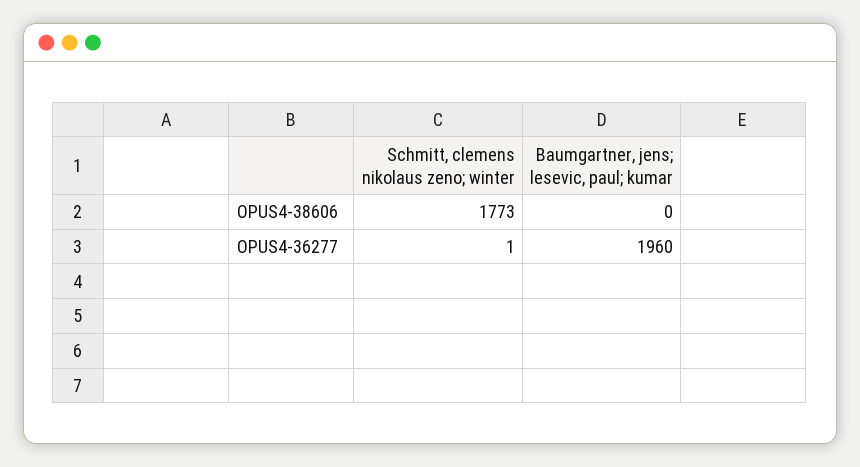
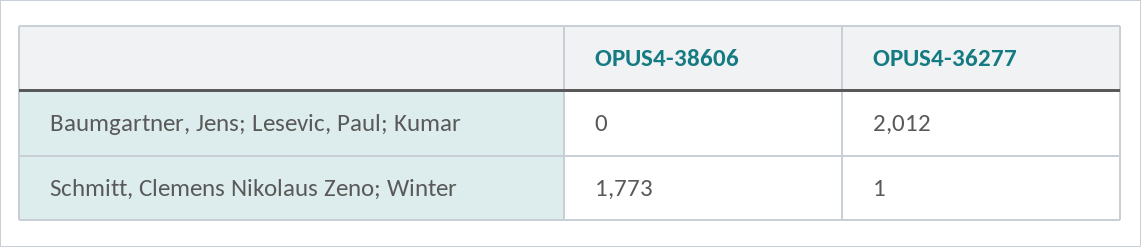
  {
    "Schmitt, clemens nikolaus zeno; winter": {
      "OPUS4-38606": 1773,
      "OPUS4-36277": 1
    },
    "Baumgartner, jens; lesevic, paul; kumar": {
      "OPUS4-38606": 0,
-     "OPUS4-36277": 1960
+     "OPUS4-36277": 2012
    }
  }

